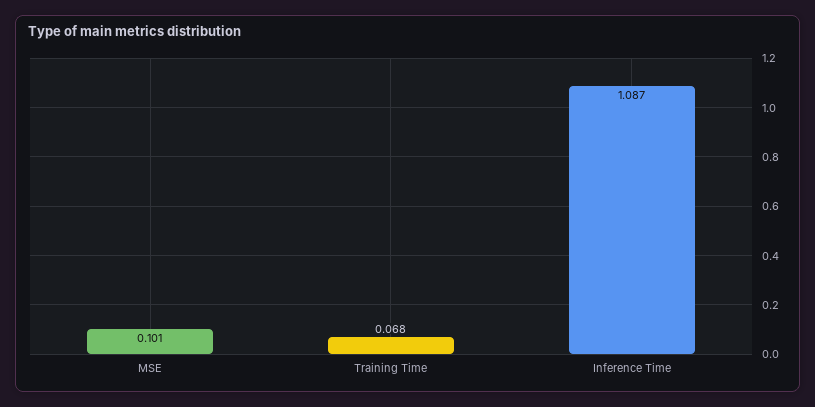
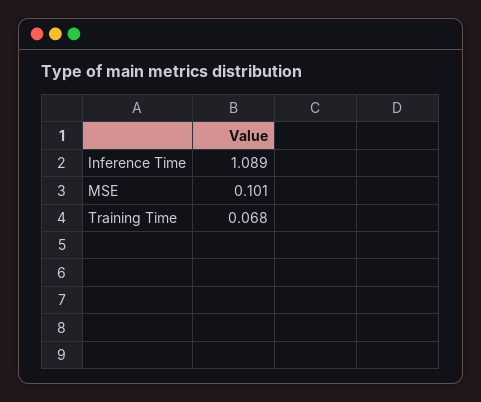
  {
    "MSE": 0.101,
    "Training Time": 0.068,
-   "Inference Time": 1.087
+   "Inference Time": 1.089
  }

